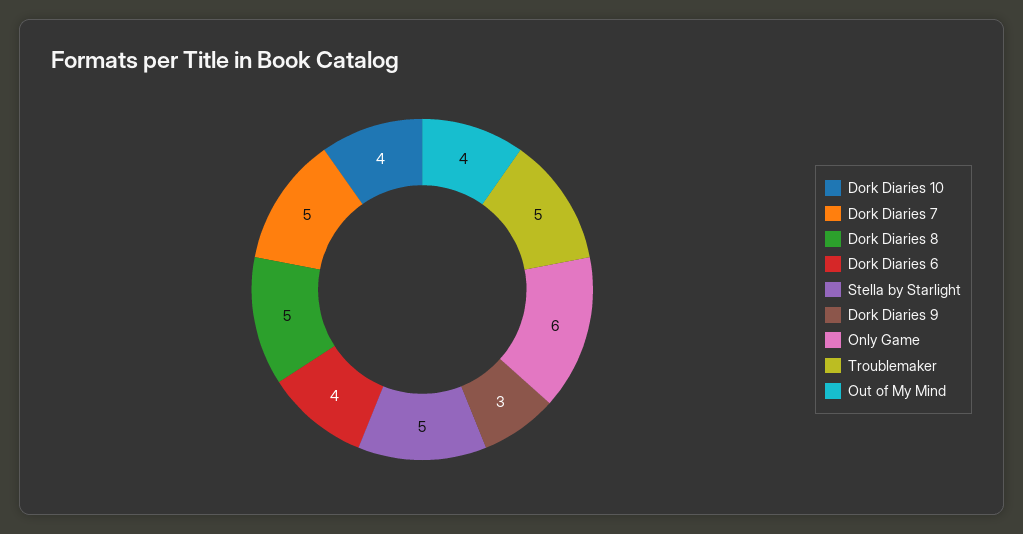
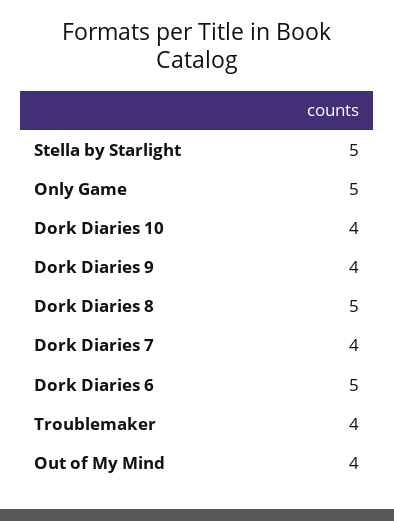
  {
    "Dork Diaries 10": 4,
-   "Dork Diaries 7": 5,
+   "Dork Diaries 7": 4,
    "Dork Diaries 8": 5,
-   "Dork Diaries 6": 4,
+   "Dork Diaries 6": 5,
    "Stella by Starlight": 5,
-   "Dork Diaries 9": 3,
+   "Dork Diaries 9": 4,
-   "Only Game": 6,
+   "Only Game": 5,
-   "Troublemaker": 5,
+   "Troublemaker": 4,
    "Out of My Mind": 4
  }

